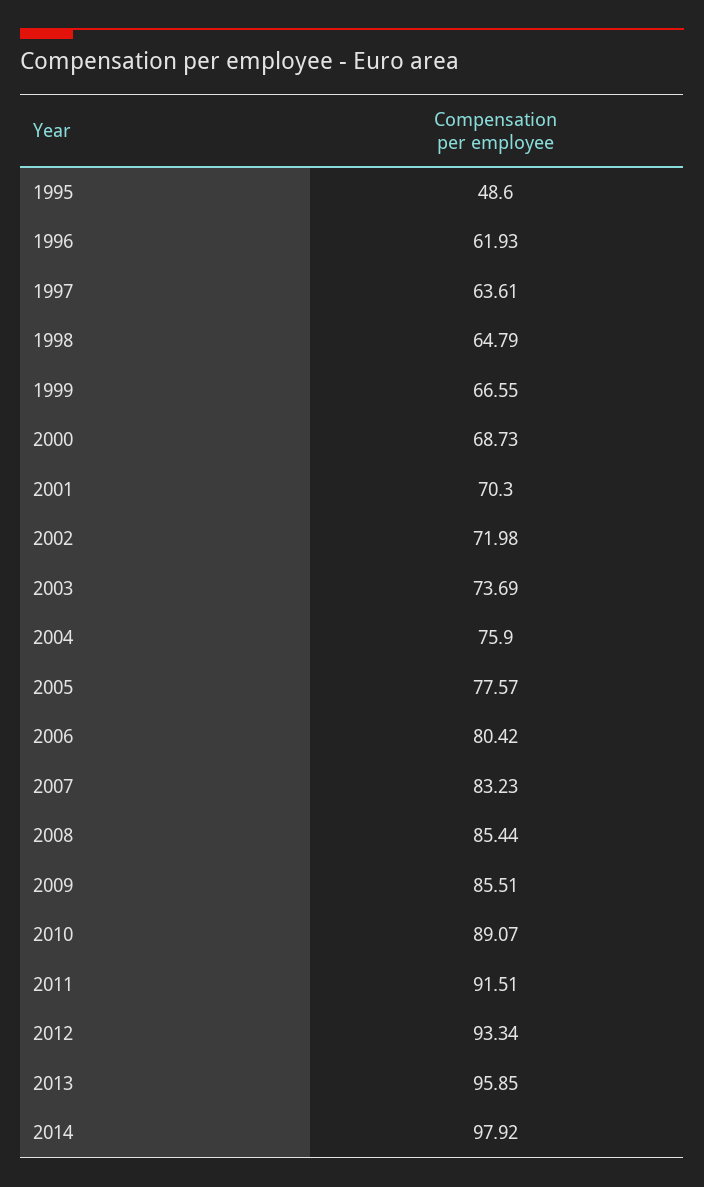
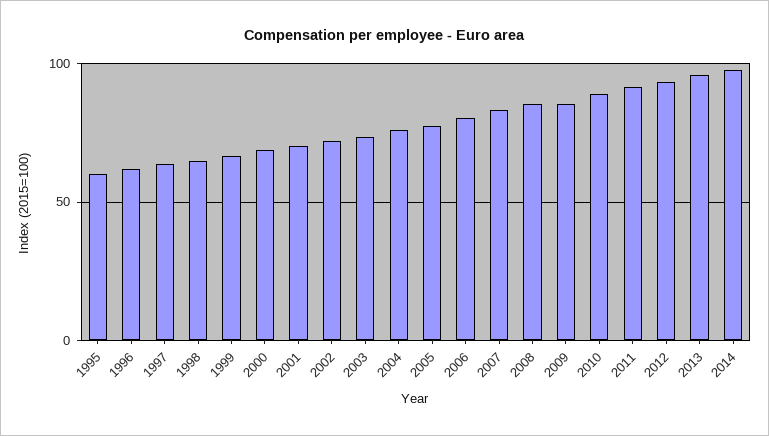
  {
-   "1995": 48.6,
+   "1995": 60,
    "1996": 61.93,
    "1997": 63.61,
    "1998": 64.79,
    "1999": 66.55,
    "2000": 68.73,
    "2001": 70.3,
    "2002": 71.98,
    "2003": 73.69,
    "2004": 75.9,
    "2005": 77.57,
    "2006": 80.42,
    "2007": 83.23,
    "2008": 85.44,
    "2009": 85.51,
    "2010": 89.07,
    "2011": 91.51,
    "2012": 93.34,
    "2013": 95.85,
    "2014": 97.92
  }

